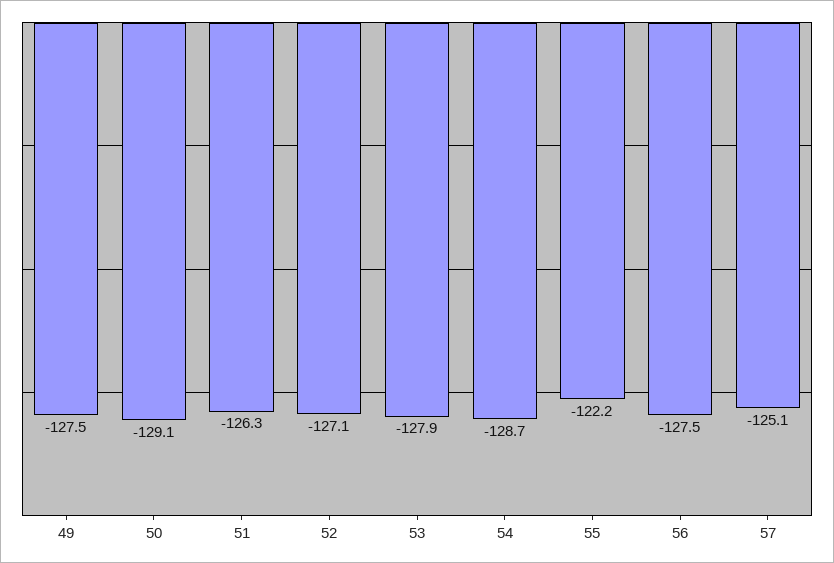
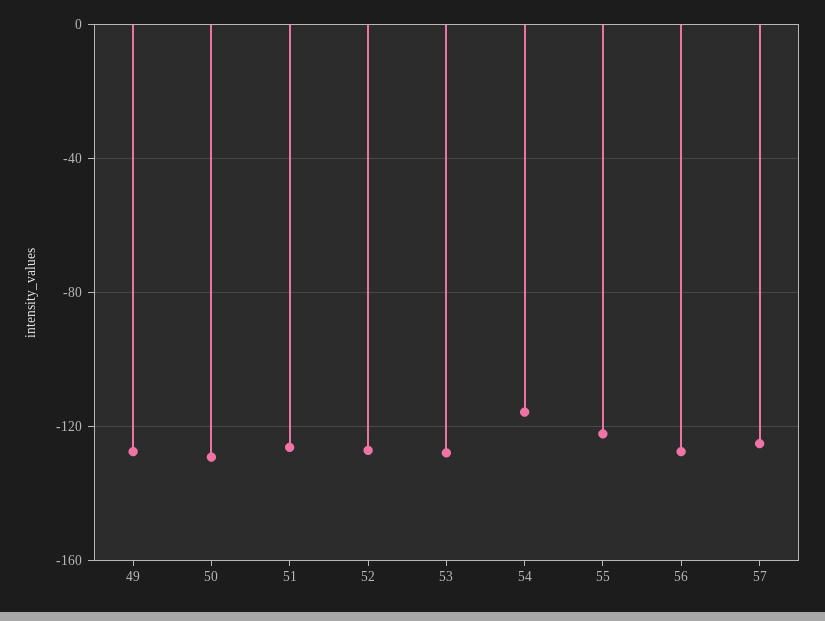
  {
    "49": -127.5,
    "50": -129.1,
    "51": -126.3,
    "52": -127.1,
    "53": -127.9,
-   "54": -128.7,
+   "54": -115,
    "55": -122.2,
    "56": -127.5,
    "57": -125.1
  }

